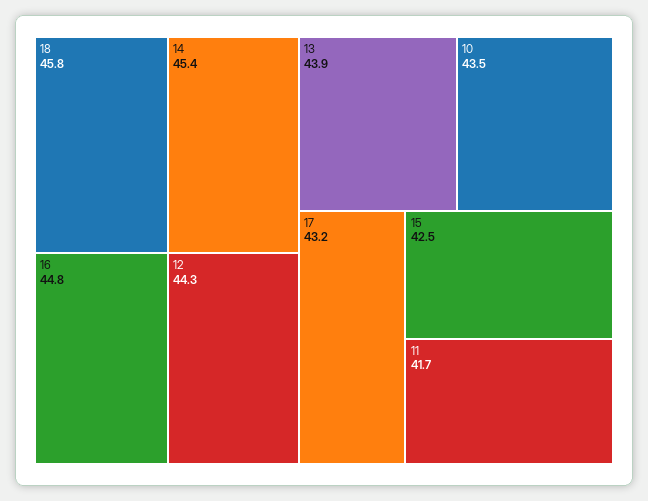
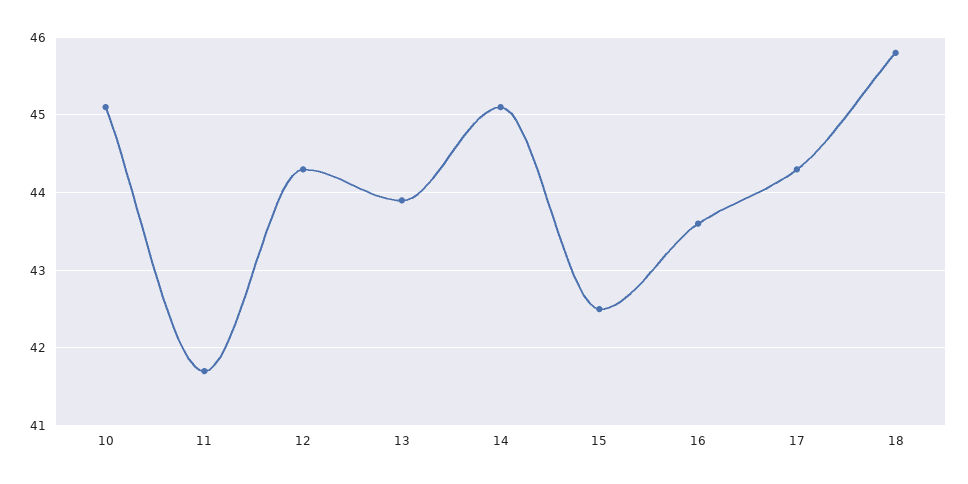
  {
    "18": 45.8,
-   "14": 45.4,
+   "14": 45.1,
-   "16": 44.8,
+   "16": 43.6,
    "12": 44.3,
    "13": 43.9,
-   "10": 43.5,
+   "10": 45.1,
-   "17": 43.2,
+   "17": 44.3,
    "15": 42.5,
    "11": 41.7
  }

